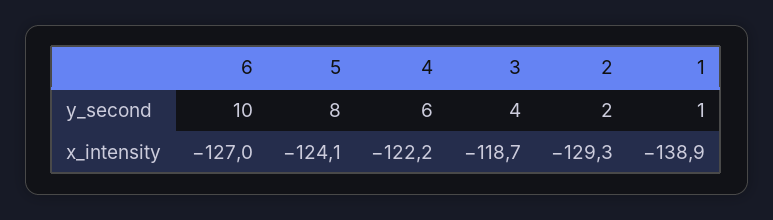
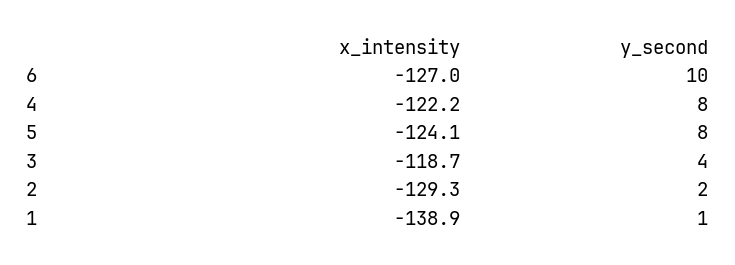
  {
    "6": {
      "y_second": 10,
      "x_intensity": -127
    },
    "5": {
      "y_second": 8,
      "x_intensity": -124.1
    },
    "4": {
-     "y_second": 6,
+     "y_second": 8,
      "x_intensity": -122.2
    },
    "3": {
      "y_second": 4,
      "x_intensity": -118.7
    },
    "2": {
      "y_second": 2,
      "x_intensity": -129.3
    },
    "1": {
      "y_second": 1,
      "x_intensity": -138.9
    }
  }

